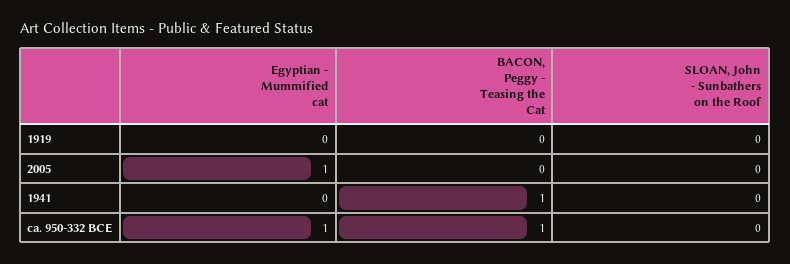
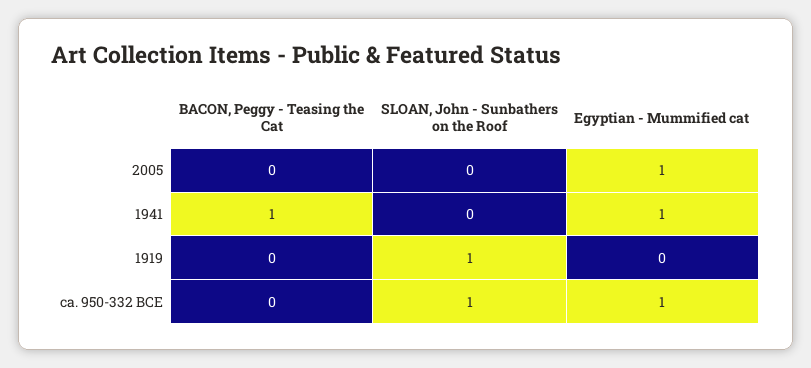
  {
    "Egyptian - Mummified cat": {
      "1919": 0,
      "2005": 1,
-     "1941": 0,
+     "1941": 1,
      "ca. 950-332 BCE": 1
    },
    "BACON, Peggy - Teasing the Cat": {
      "1919": 0,
      "2005": 0,
      "1941": 1,
-     "ca. 950-332 BCE": 1
+     "ca. 950-332 BCE": 0
    },
    "SLOAN, John - Sunbathers on the Roof": {
-     "1919": 0,
+     "1919": 1,
      "2005": 0,
      "1941": 0,
-     "ca. 950-332 BCE": 0
+     "ca. 950-332 BCE": 1
    }
  }

